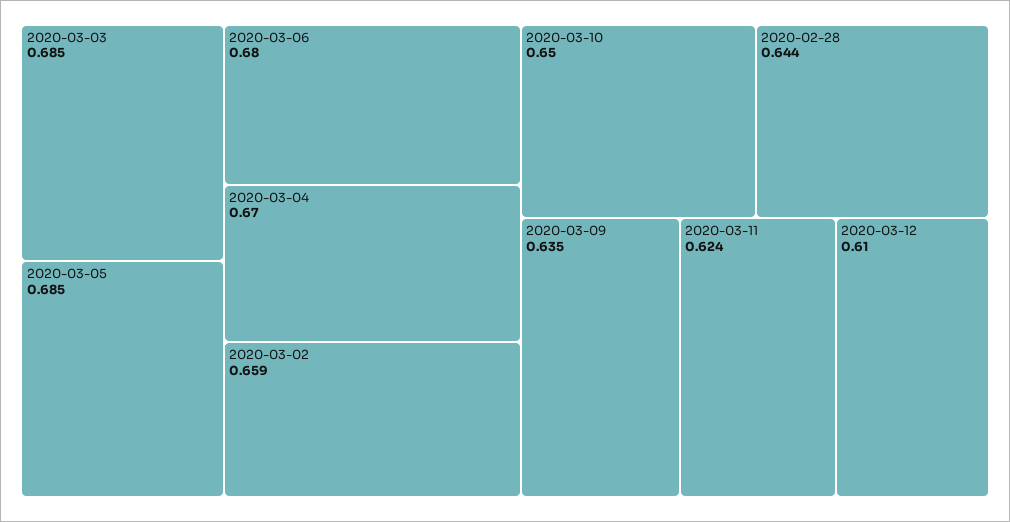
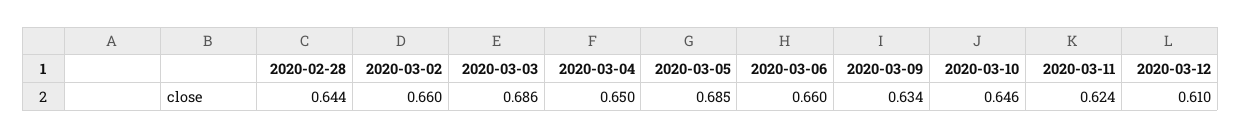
  {
-   "2020-03-03": 0.685,
+   "2020-03-03": 0.686,
    "2020-03-05": 0.685,
-   "2020-03-06": 0.68,
+   "2020-03-06": 0.66,
-   "2020-03-04": 0.67,
+   "2020-03-04": 0.65,
-   "2020-03-02": 0.659,
+   "2020-03-02": 0.66,
-   "2020-03-10": 0.65,
+   "2020-03-10": 0.646,
    "2020-02-28": 0.644,
-   "2020-03-09": 0.635,
+   "2020-03-09": 0.634,
    "2020-03-11": 0.624,
    "2020-03-12": 0.61
  }

